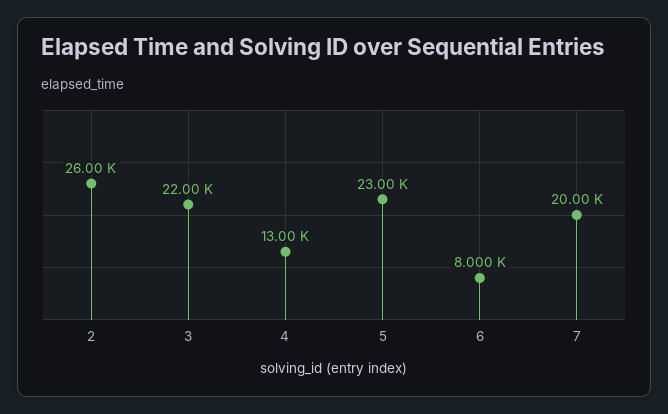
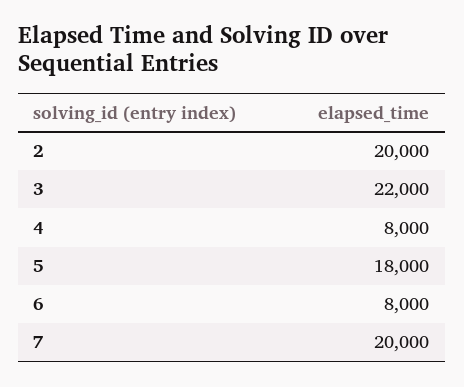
  {
-   "2": 26000,
+   "2": 20000,
    "3": 22000,
-   "4": 13000,
+   "4": 8000,
-   "5": 23000,
+   "5": 18000,
    "6": 8000,
    "7": 20000
  }

